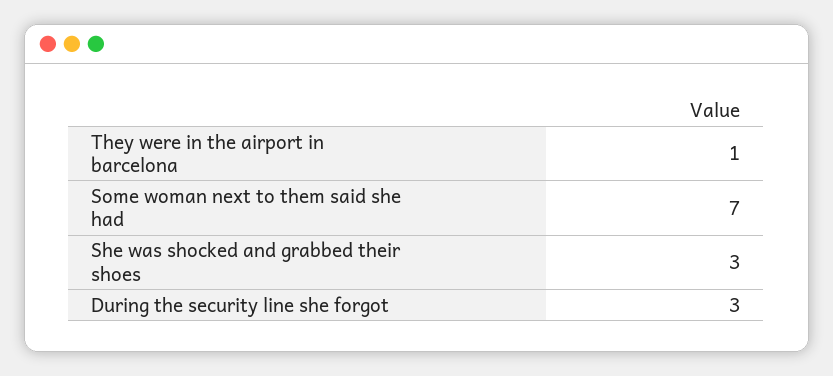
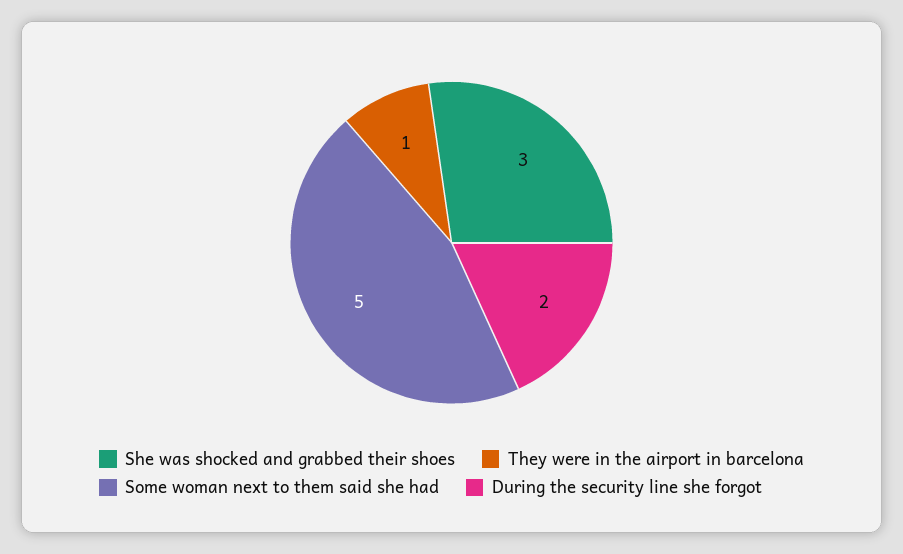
  {
    "They were in the airport in barcelona": 1,
-   "Some woman next to them said she had": 7,
+   "Some woman next to them said she had": 5,
    "She was shocked and grabbed their shoes": 3,
-   "During the security line she forgot": 3
+   "During the security line she forgot": 2
  }

